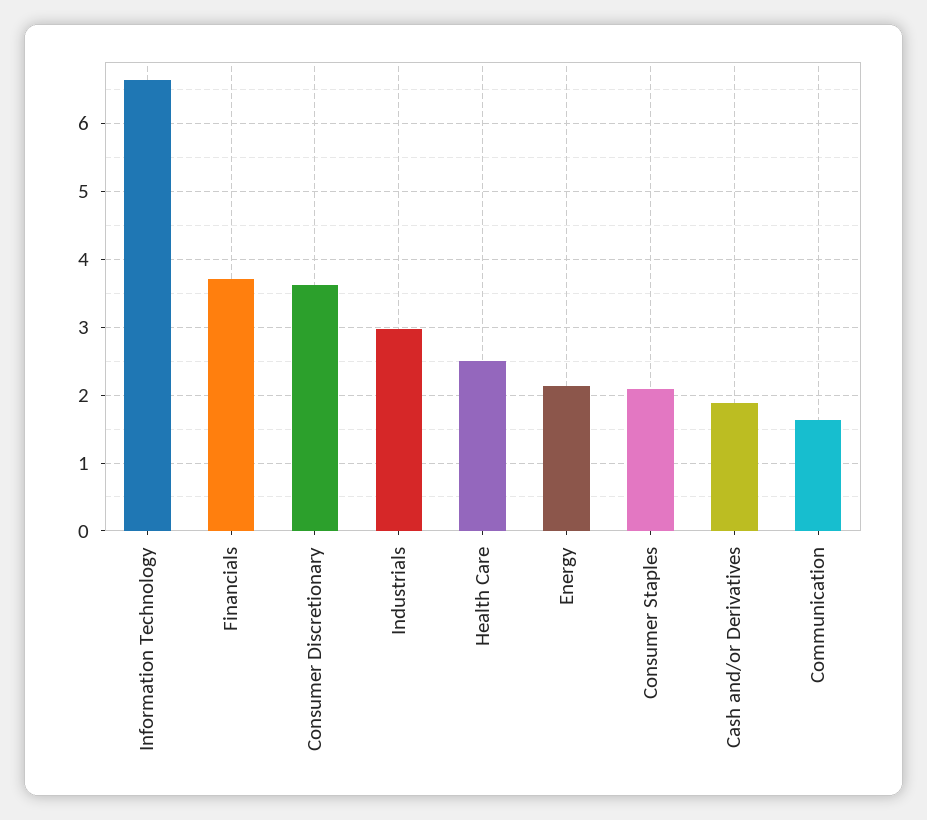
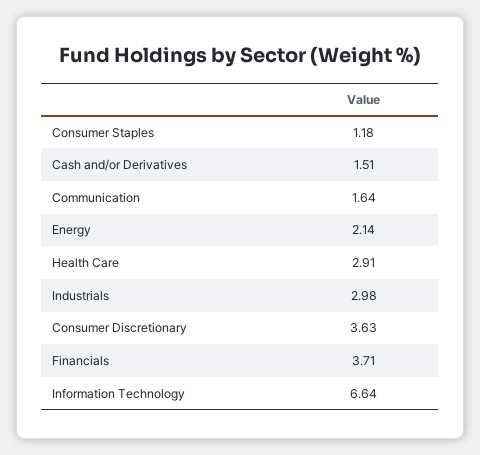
  {
    "Information Technology": 6.64,
    "Financials": 3.71,
    "Consumer Discretionary": 3.63,
    "Industrials": 2.98,
-   "Health Care": 2.5,
+   "Health Care": 2.91,
    "Energy": 2.14,
-   "Consumer Staples": 2.1,
+   "Consumer Staples": 1.18,
-   "Cash and/or Derivatives": 1.9,
+   "Cash and/or Derivatives": 1.51,
    "Communication": 1.64
  }

